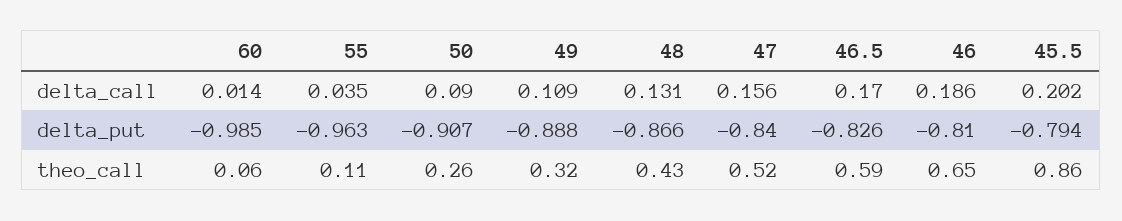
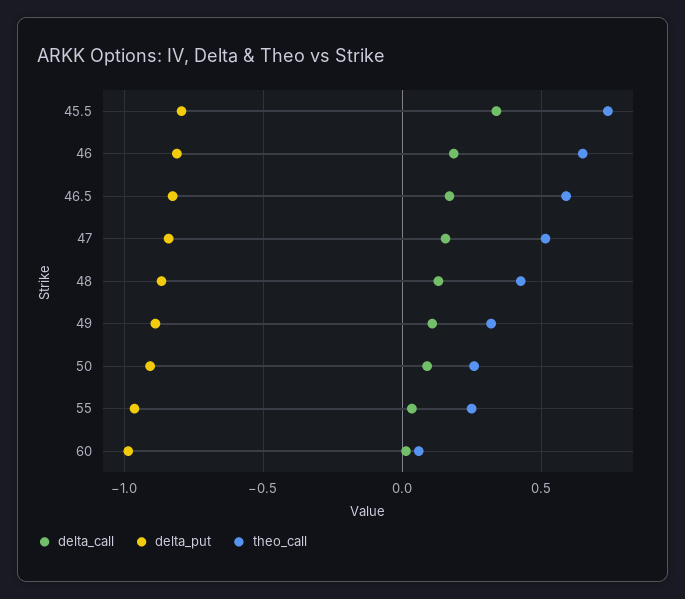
  {
    "delta_call": {
      "60": 0.014,
      "55": 0.035,
      "50": 0.09,
      "49": 0.109,
      "48": 0.131,
      "47": 0.156,
      "46.5": 0.17,
      "46": 0.186,
-     "45.5": 0.202
+     "45.5": 0.35
    },
    "delta_put": {
      "60": -0.985,
      "55": -0.963,
      "50": -0.907,
      "49": -0.888,
      "48": -0.866,
      "47": -0.84,
      "46.5": -0.826,
      "46": -0.81,
      "45.5": -0.794
    },
    "theo_call": {
      "60": 0.06,
-     "55": 0.11,
+     "55": 0.25,
      "50": 0.26,
      "49": 0.32,
      "48": 0.43,
      "47": 0.52,
      "46.5": 0.59,
      "46": 0.65,
-     "45.5": 0.86
+     "45.5": 0.75
    }
  }

